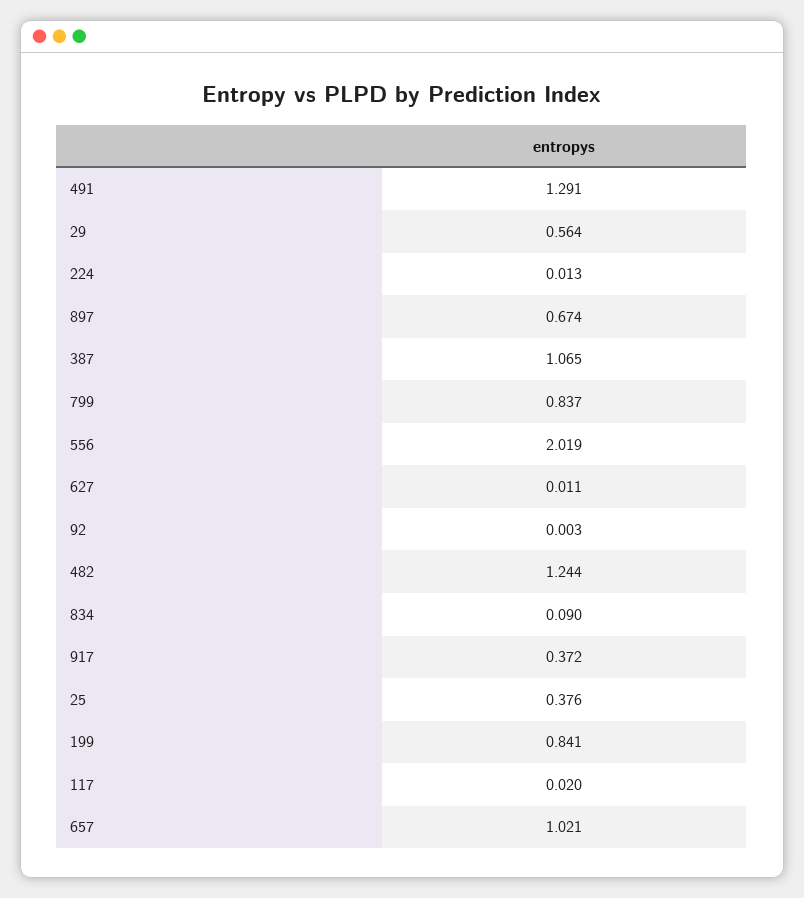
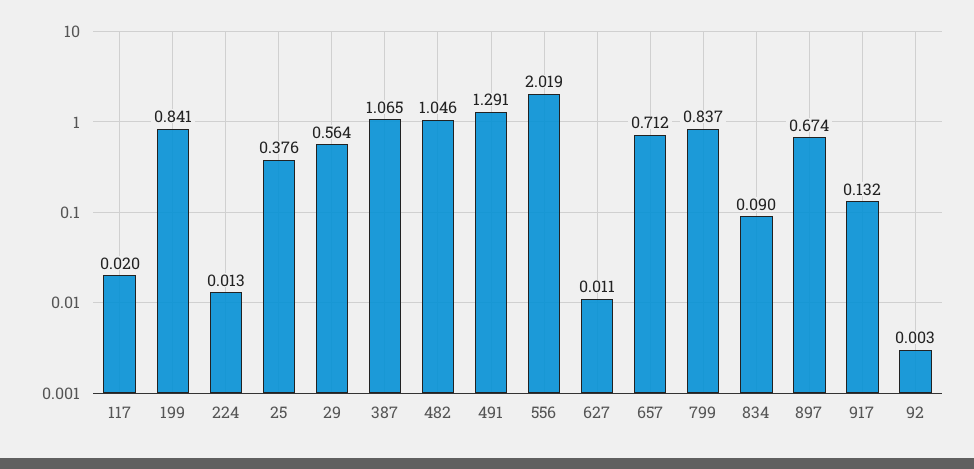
  {
    "491": 1.291,
    "29": 0.564,
    "224": 0.013,
    "897": 0.674,
    "387": 1.065,
    "799": 0.837,
    "556": 2.019,
    "627": 0.011,
    "92": 0.003,
-   "482": 1.244,
+   "482": 1.046,
    "834": 0.09,
-   "917": 0.372,
+   "917": 0.132,
    "25": 0.376,
    "199": 0.841,
    "117": 0.02,
-   "657": 1.021
+   "657": 0.712
  }

